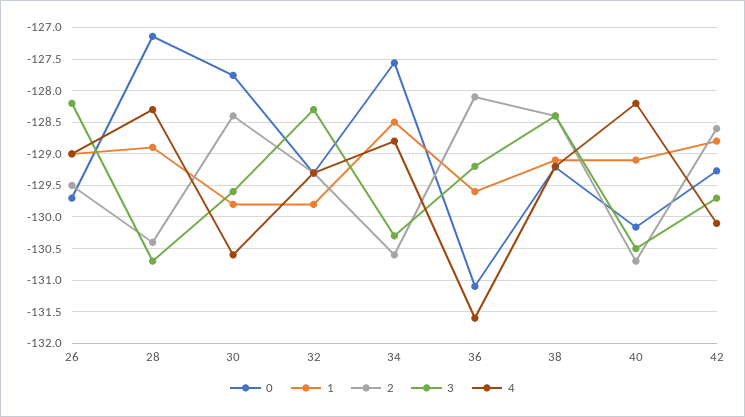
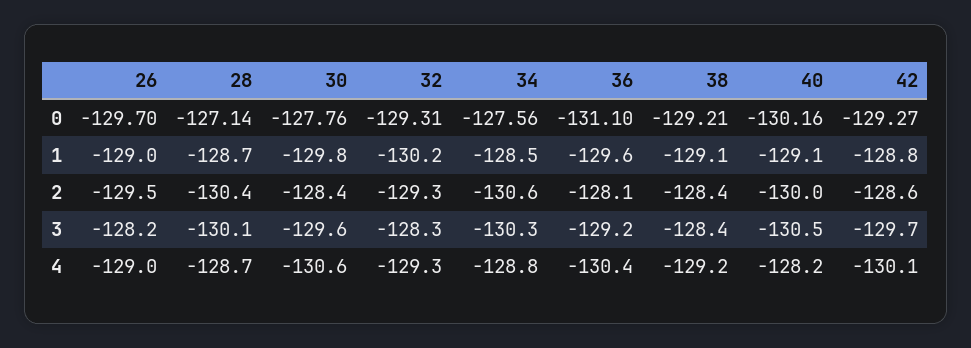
  {
    "0": {
      "26": -129.7,
      "28": -127.14,
      "30": -127.76,
      "32": -129.31,
      "34": -127.56,
      "36": -131.1,
      "38": -129.21,
      "40": -130.16,
      "42": -129.27
    },
    "1": {
      "26": -129,
-     "28": -128.9,
+     "28": -128.7,
      "30": -129.8,
-     "32": -129.8,
+     "32": -130.2,
      "34": -128.5,
      "36": -129.6,
      "38": -129.1,
      "40": -129.1,
      "42": -128.8
    },
    "2": {
      "26": -129.5,
      "28": -130.4,
      "30": -128.4,
      "32": -129.3,
      "34": -130.6,
      "36": -128.1,
      "38": -128.4,
-     "40": -130.7,
+     "40": -130,
      "42": -128.6
    },
    "3": {
      "26": -128.2,
-     "28": -130.7,
+     "28": -130.1,
      "30": -129.6,
      "32": -128.3,
      "34": -130.3,
      "36": -129.2,
      "38": -128.4,
      "40": -130.5,
      "42": -129.7
    },
    "4": {
      "26": -129,
-     "28": -128.3,
+     "28": -128.7,
      "30": -130.6,
      "32": -129.3,
      "34": -128.8,
-     "36": -131.6,
+     "36": -130.4,
      "38": -129.2,
      "40": -128.2,
      "42": -130.1
    }
  }

